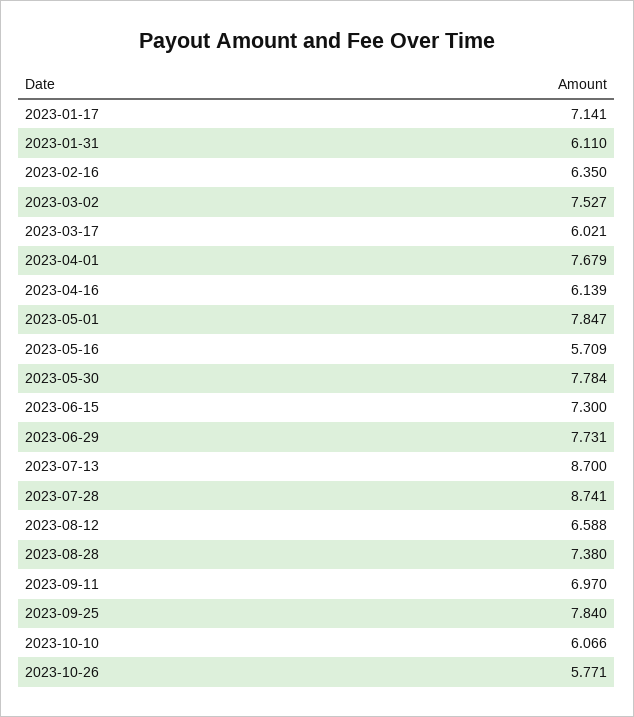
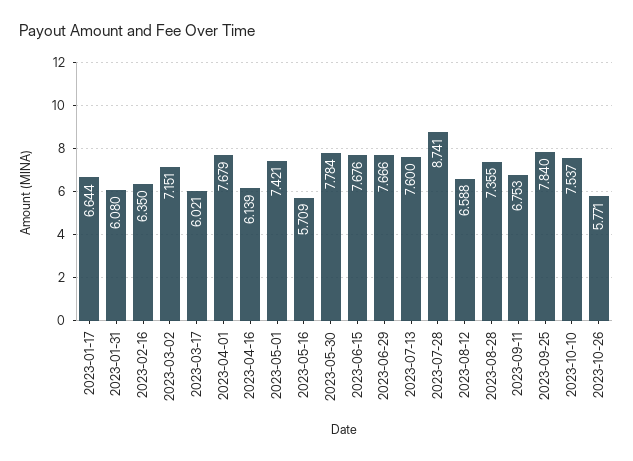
  {
-   "2023-01-17": 7.141,
+   "2023-01-17": 6.644,
-   "2023-01-31": 6.11,
+   "2023-01-31": 6.08,
    "2023-02-16": 6.35,
-   "2023-03-02": 7.527,
+   "2023-03-02": 7.151,
    "2023-03-17": 6.021,
    "2023-04-01": 7.679,
    "2023-04-16": 6.139,
-   "2023-05-01": 7.847,
+   "2023-05-01": 7.421,
    "2023-05-16": 5.709,
    "2023-05-30": 7.784,
-   "2023-06-15": 7.3,
+   "2023-06-15": 7.676,
-   "2023-06-29": 7.731,
+   "2023-06-29": 7.666,
-   "2023-07-13": 8.7,
+   "2023-07-13": 7.6,
    "2023-07-28": 8.741,
    "2023-08-12": 6.588,
-   "2023-08-28": 7.38,
+   "2023-08-28": 7.355,
-   "2023-09-11": 6.97,
+   "2023-09-11": 6.753,
    "2023-09-25": 7.84,
-   "2023-10-10": 6.066,
+   "2023-10-10": 7.537,
    "2023-10-26": 5.771
  }

